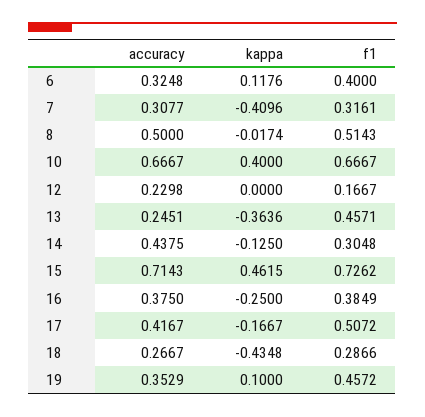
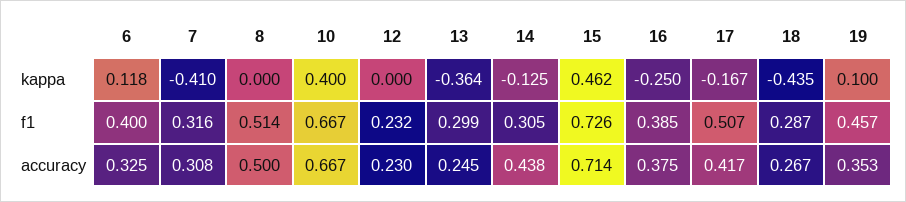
  {
    "accuracy": {
      "6": 0.3248,
      "7": 0.3077,
      "8": 0.5,
      "10": 0.6667,
      "12": 0.2298,
      "13": 0.2451,
      "14": 0.4375,
      "15": 0.7143,
      "16": 0.375,
      "17": 0.4167,
      "18": 0.2667,
      "19": 0.3529
    },
    "kappa": {
      "6": 0.1176,
      "7": -0.4096,
-     "8": -0.0174,
+     "8": 0,
      "10": 0.4,
      "12": 0,
      "13": -0.3636,
      "14": -0.125,
      "15": 0.4615,
      "16": -0.25,
      "17": -0.1667,
      "18": -0.4348,
      "19": 0.1
    },
    "f1": {
      "6": 0.4,
      "7": 0.3161,
      "8": 0.5143,
      "10": 0.6667,
-     "12": 0.1667,
+     "12": 0.232,
-     "13": 0.4571,
+     "13": 0.299,
      "14": 0.3048,
      "15": 0.7262,
      "16": 0.3849,
      "17": 0.5072,
      "18": 0.2866,
      "19": 0.4572
    }
  }

